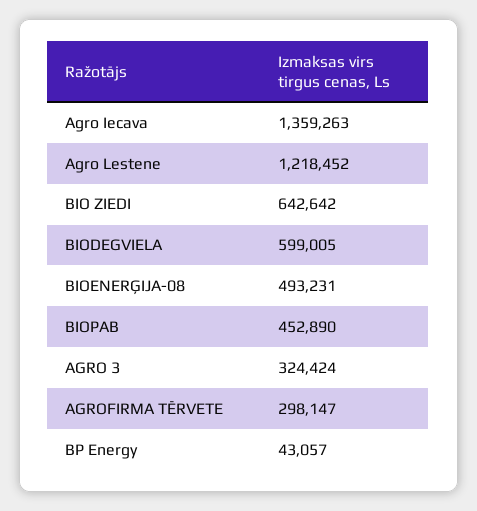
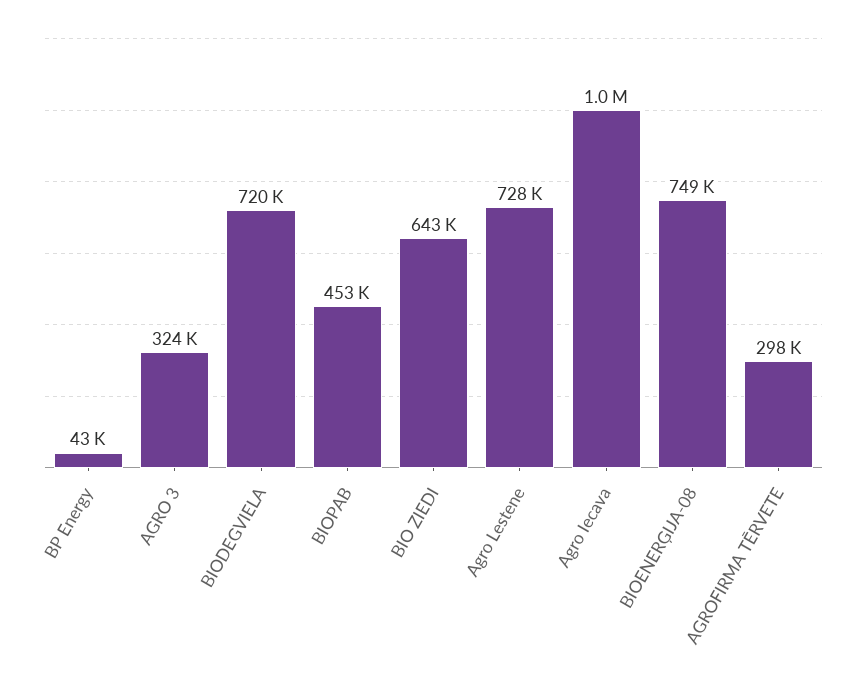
  {
-   "Agro Iecava": 1359263,
+   "Agro Iecava": 1000000,
-   "Agro Lestene": 1218452,
+   "Agro Lestene": 728000,
    "BIO ZIEDI": 642642,
-   "BIODEGVIELA": 599005,
+   "BIODEGVIELA": 720000,
-   "BIOENERĢIJA-08": 493231,
+   "BIOENERĢIJA-08": 749000,
    "BIOPAB": 452890,
    "AGRO 3": 324424,
    "AGROFIRMA TĒRVETE": 298147,
    "BP Energy": 43057
  }

